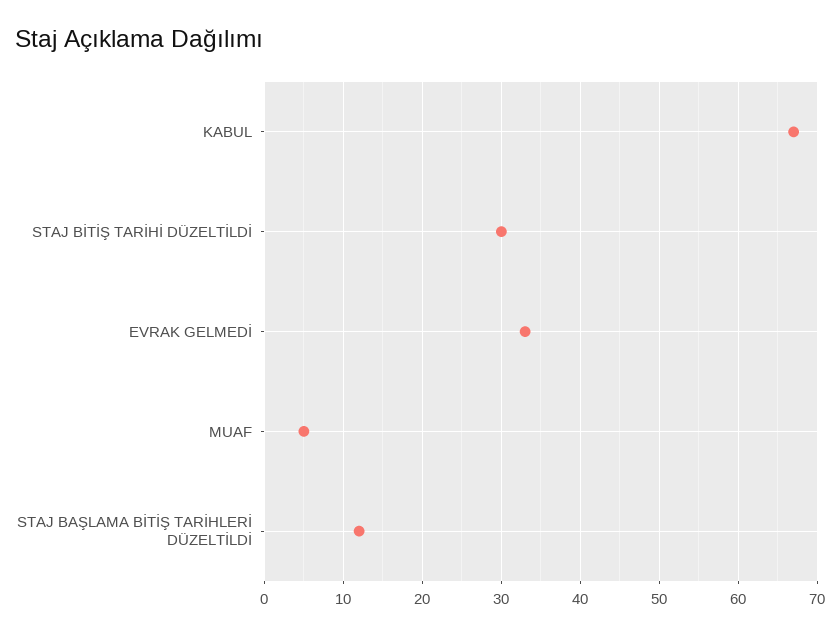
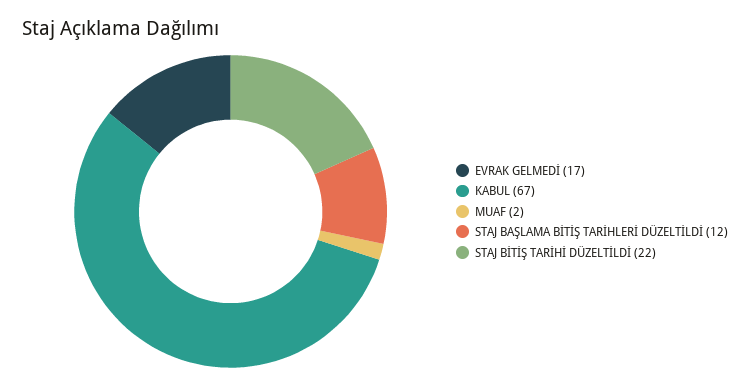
  {
    "KABUL": 67,
-   "STAJ BİTİŞ TARİHİ DÜZELTİLDİ": 30,
+   "STAJ BİTİŞ TARİHİ DÜZELTİLDİ": 22,
-   "EVRAK GELMEDİ": 33,
+   "EVRAK GELMEDİ": 17,
-   "MUAF": 5,
+   "MUAF": 2,
    "STAJ BAŞLAMA BİTİŞ TARİHLERİ DÜZELTİLDİ": 12
  }

